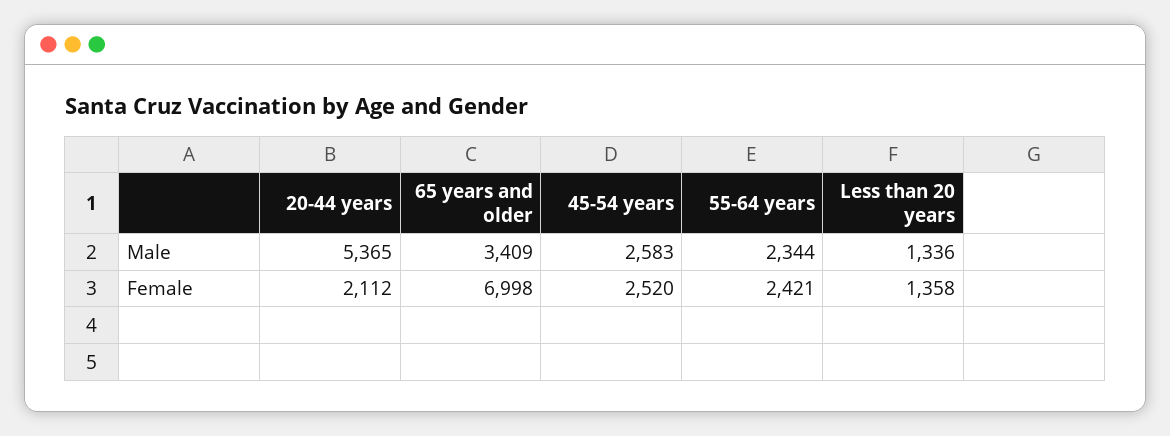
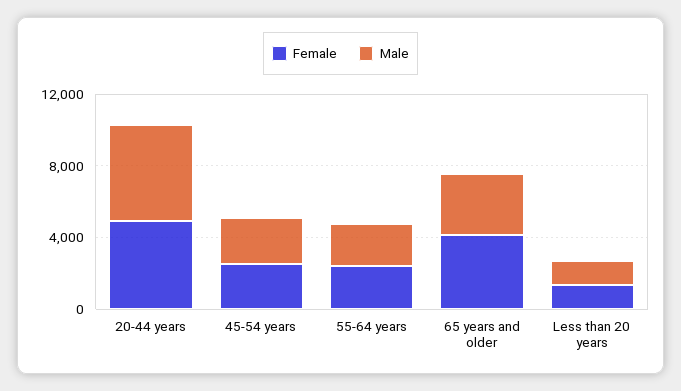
  {
    "Male": {
      "20-44 years": 5365,
      "65 years and older": 3409,
      "45-54 years": 2583,
      "55-64 years": 2344,
      "Less than 20 years": 1336
    },
    "Female": {
-     "20-44 years": 2112,
+     "20-44 years": 5000,
-     "65 years and older": 6998,
+     "65 years and older": 4000,
      "45-54 years": 2520,
      "55-64 years": 2421,
      "Less than 20 years": 1358
    }
  }

